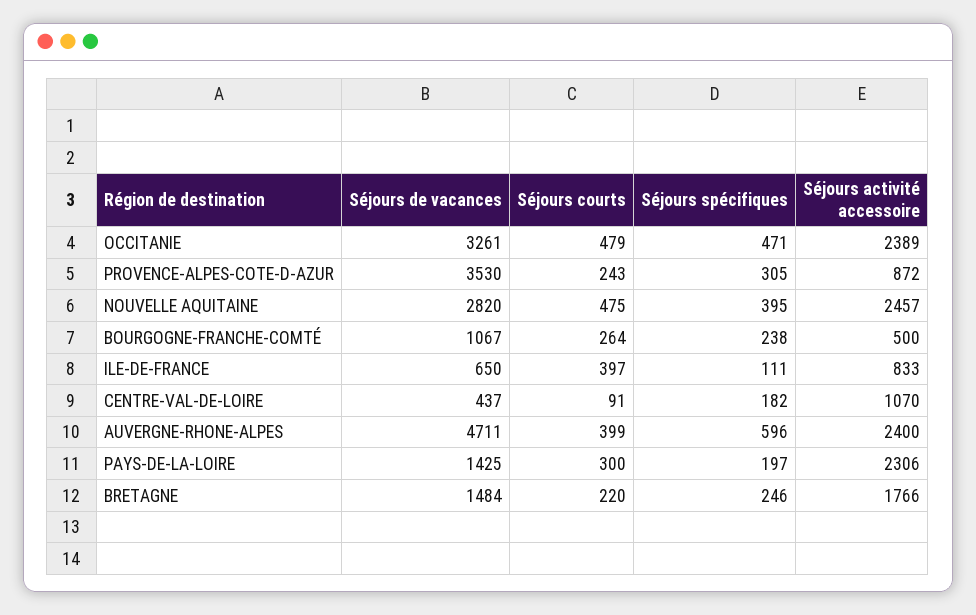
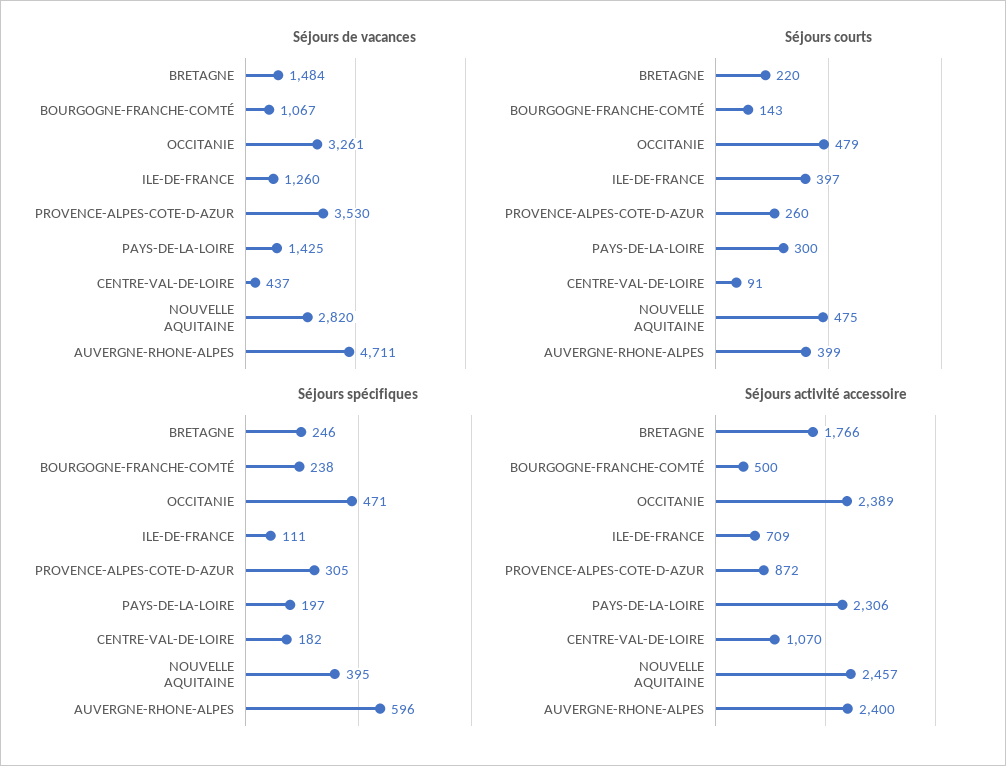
  {
    "Séjours de vacances": {
      "OCCITANIE": 3261,
      "PROVENCE-ALPES-COTE-D-AZUR": 3530,
      "NOUVELLE AQUITAINE": 2820,
      "BOURGOGNE-FRANCHE-COMTÉ": 1067,
-     "ILE-DE-FRANCE": 650,
+     "ILE-DE-FRANCE": 1260,
      "CENTRE-VAL-DE-LOIRE": 437,
      "AUVERGNE-RHONE-ALPES": 4711,
      "PAYS-DE-LA-LOIRE": 1425,
      "BRETAGNE": 1484
    },
    "Séjours courts": {
      "OCCITANIE": 479,
-     "PROVENCE-ALPES-COTE-D-AZUR": 243,
+     "PROVENCE-ALPES-COTE-D-AZUR": 260,
      "NOUVELLE AQUITAINE": 475,
-     "BOURGOGNE-FRANCHE-COMTÉ": 264,
+     "BOURGOGNE-FRANCHE-COMTÉ": 143,
      "ILE-DE-FRANCE": 397,
      "CENTRE-VAL-DE-LOIRE": 91,
      "AUVERGNE-RHONE-ALPES": 399,
      "PAYS-DE-LA-LOIRE": 300,
      "BRETAGNE": 220
    },
    "Séjours spécifiques": {
      "OCCITANIE": 471,
      "PROVENCE-ALPES-COTE-D-AZUR": 305,
      "NOUVELLE AQUITAINE": 395,
      "BOURGOGNE-FRANCHE-COMTÉ": 238,
      "ILE-DE-FRANCE": 111,
      "CENTRE-VAL-DE-LOIRE": 182,
      "AUVERGNE-RHONE-ALPES": 596,
      "PAYS-DE-LA-LOIRE": 197,
      "BRETAGNE": 246
    },
    "Séjours activité accessoire": {
      "OCCITANIE": 2389,
      "PROVENCE-ALPES-COTE-D-AZUR": 872,
      "NOUVELLE AQUITAINE": 2457,
      "BOURGOGNE-FRANCHE-COMTÉ": 500,
-     "ILE-DE-FRANCE": 833,
+     "ILE-DE-FRANCE": 709,
      "CENTRE-VAL-DE-LOIRE": 1070,
      "AUVERGNE-RHONE-ALPES": 2400,
      "PAYS-DE-LA-LOIRE": 2306,
      "BRETAGNE": 1766
    }
  }

